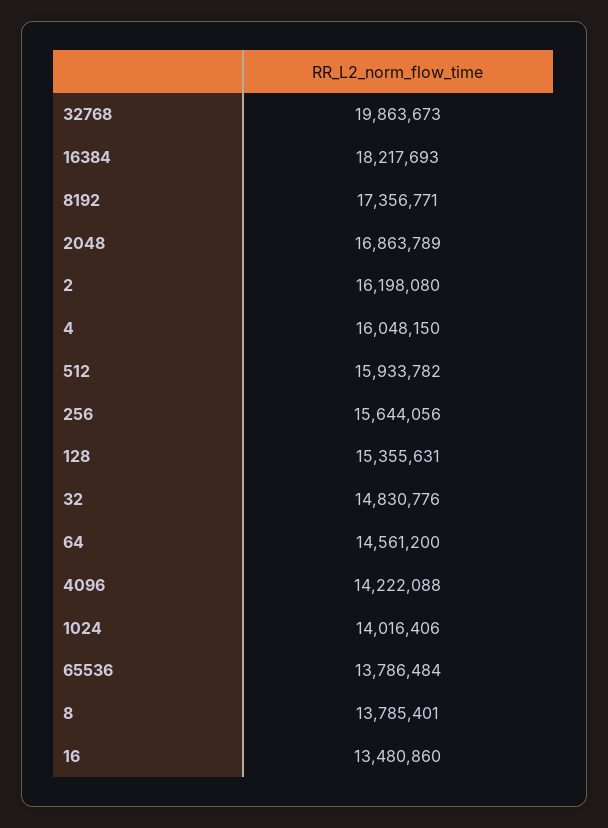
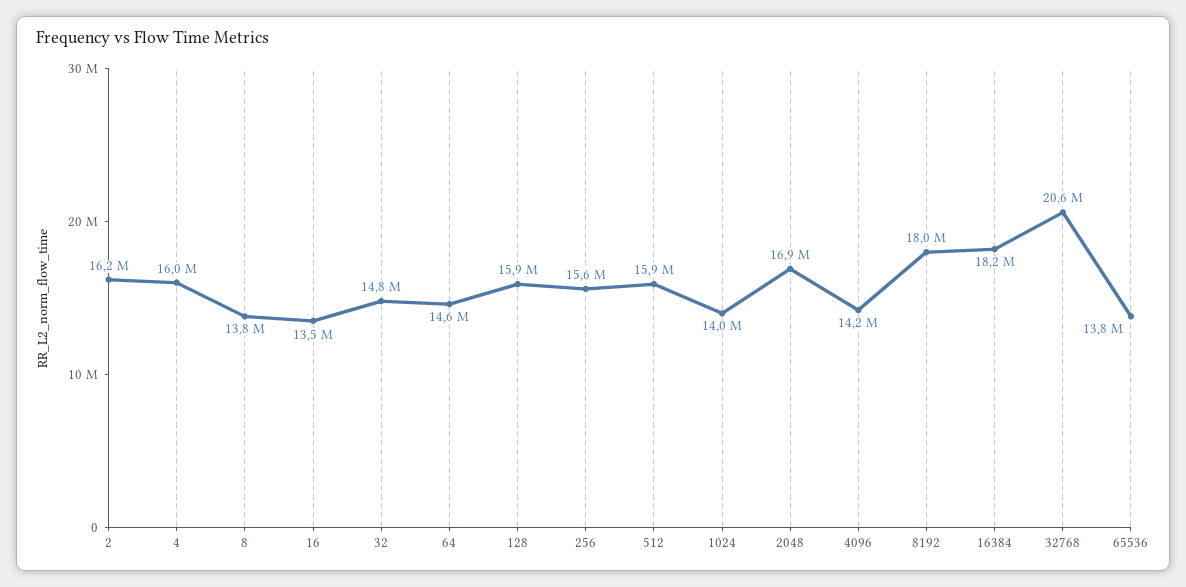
  {
-   "32768": 19863673,
+   "32768": 20600000,
    "16384": 18217693,
-   "8192": 17356771,
+   "8192": 18000000,
    "2048": 16863789,
    "2": 16198080,
    "4": 16048150,
    "512": 15933782,
    "256": 15644056,
-   "128": 15355631,
+   "128": 15900000,
    "32": 14830776,
    "64": 14561200,
    "4096": 14222088,
    "1024": 14016406,
    "65536": 13786484,
    "8": 13785401,
    "16": 13480860
  }

